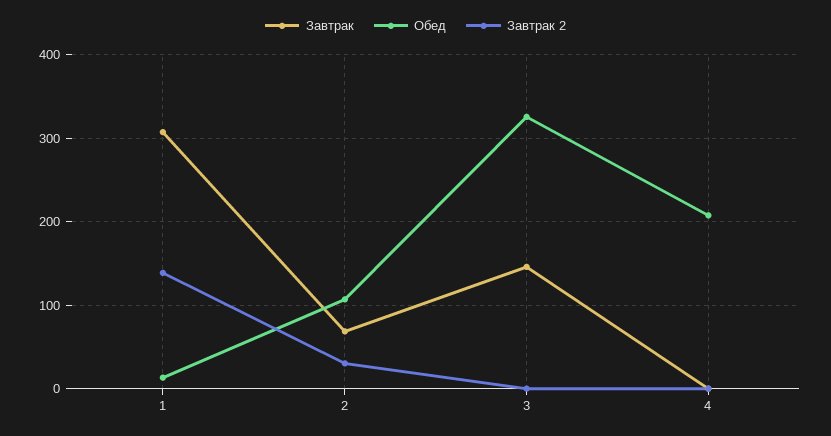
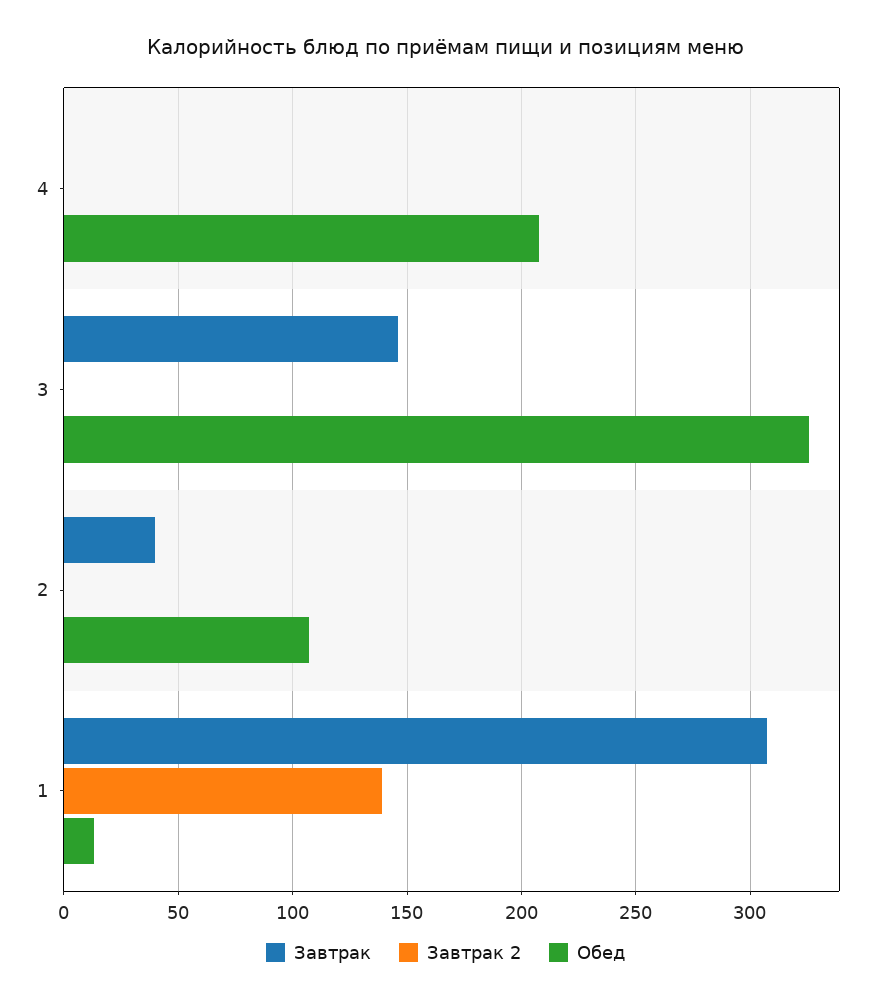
  {
    "Завтрак": {
      "1": 305,
-     "2": 70,
+     "2": 40,
      "3": 145,
      "4": 0
    },
    "Обед": {
      "1": 15,
      "2": 105,
      "3": 325,
      "4": 210
    },
    "Завтрак 2": {
      "1": 140,
-     "2": 30,
+     "2": 0,
      "3": 0,
      "4": 0
    }
  }

